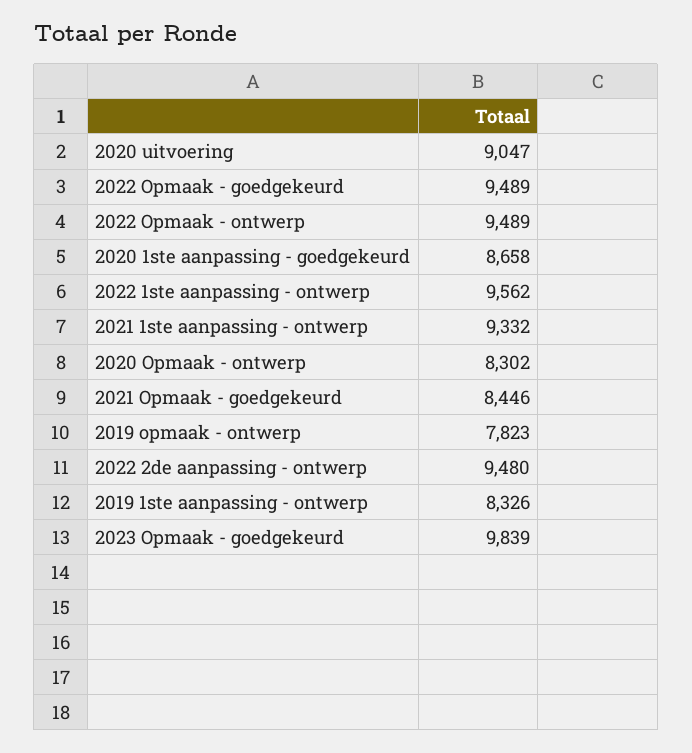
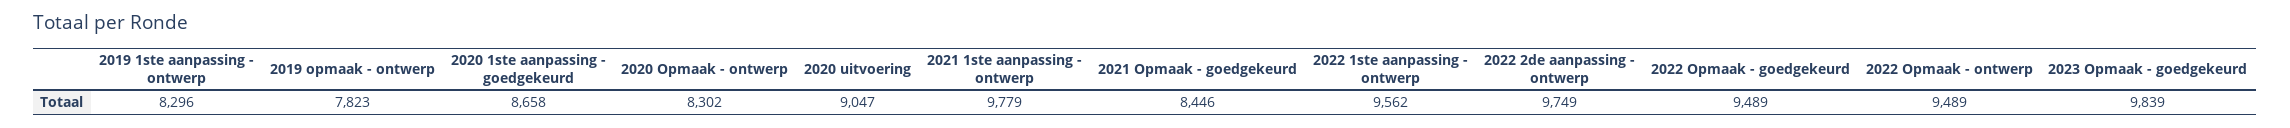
  {
    "2020 uitvoering": 9047,
    "2022 Opmaak - goedgekeurd": 9489,
    "2022 Opmaak - ontwerp": 9489,
    "2020 1ste aanpassing - goedgekeurd": 8658,
    "2022 1ste aanpassing - ontwerp": 9562,
-   "2021 1ste aanpassing - ontwerp": 9332,
+   "2021 1ste aanpassing - ontwerp": 9779,
    "2020 Opmaak - ontwerp": 8302,
    "2021 Opmaak - goedgekeurd": 8446,
    "2019 opmaak - ontwerp": 7823,
-   "2022 2de aanpassing - ontwerp": 9480,
+   "2022 2de aanpassing - ontwerp": 9749,
-   "2019 1ste aanpassing - ontwerp": 8326,
+   "2019 1ste aanpassing - ontwerp": 8296,
    "2023 Opmaak - goedgekeurd": 9839
  }

